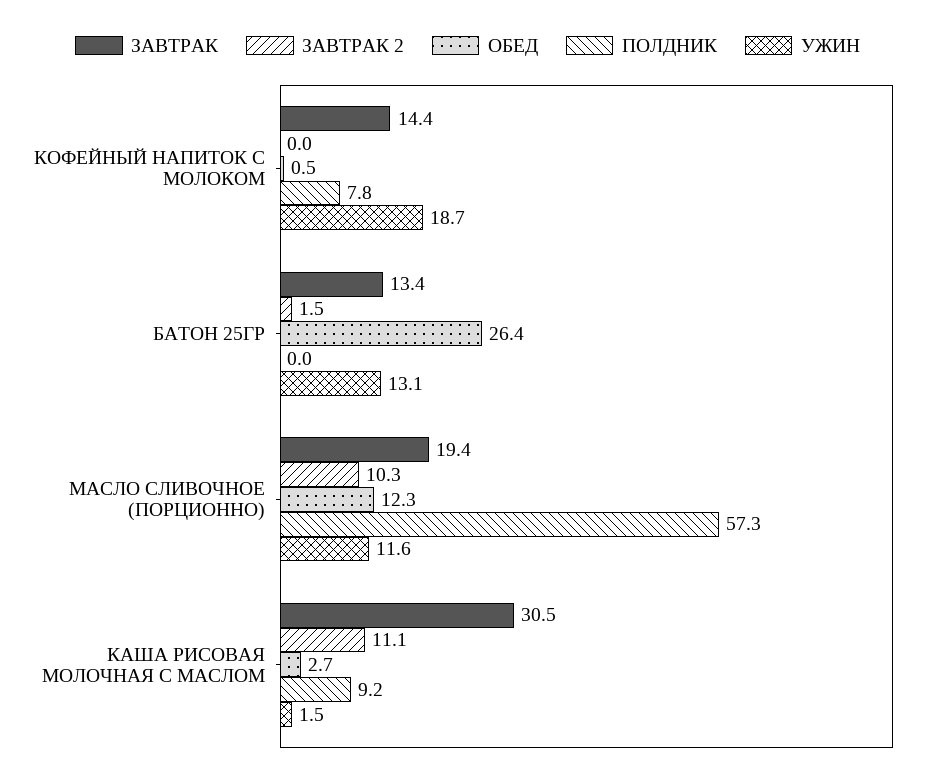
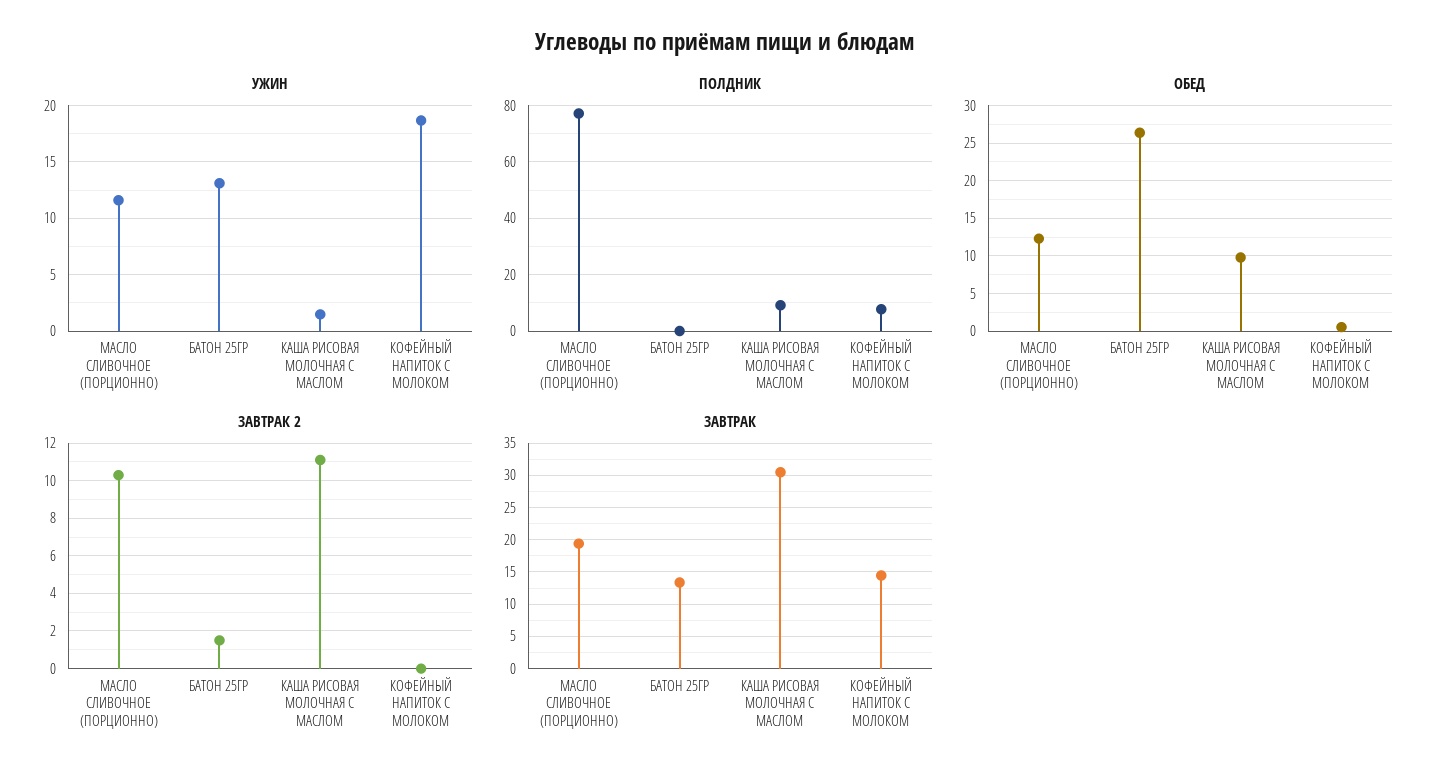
  {
    "ЗАВТРАК": {
      "КОФЕЙНЫЙ НАПИТОК С МОЛОКОМ": 14.4,
      "БАТОН 25ГР": 13.4,
      "МАСЛО СЛИВОЧНОЕ (ПОРЦИОННО)": 19.4,
      "КАША РИСОВАЯ МОЛОЧНАЯ С МАСЛОМ": 30.5
    },
    "ЗАВТРАК 2": {
      "КОФЕЙНЫЙ НАПИТОК С МОЛОКОМ": 0,
      "БАТОН 25ГР": 1.5,
      "МАСЛО СЛИВОЧНОЕ (ПОРЦИОННО)": 10.3,
      "КАША РИСОВАЯ МОЛОЧНАЯ С МАСЛОМ": 11.1
    },
    "ОБЕД": {
      "КОФЕЙНЫЙ НАПИТОК С МОЛОКОМ": 0.5,
      "БАТОН 25ГР": 26.4,
      "МАСЛО СЛИВОЧНОЕ (ПОРЦИОННО)": 12.3,
-     "КАША РИСОВАЯ МОЛОЧНАЯ С МАСЛОМ": 2.7
+     "КАША РИСОВАЯ МОЛОЧНАЯ С МАСЛОМ": 10
    },
    "ПОЛДНИК": {
      "КОФЕЙНЫЙ НАПИТОК С МОЛОКОМ": 7.8,
      "БАТОН 25ГР": 0,
-     "МАСЛО СЛИВОЧНОЕ (ПОРЦИОННО)": 57.3,
+     "МАСЛО СЛИВОЧНОЕ (ПОРЦИОННО)": 77.5,
      "КАША РИСОВАЯ МОЛОЧНАЯ С МАСЛОМ": 9.2
    },
    "УЖИН": {
      "КОФЕЙНЫЙ НАПИТОК С МОЛОКОМ": 18.7,
      "БАТОН 25ГР": 13.1,
      "МАСЛО СЛИВОЧНОЕ (ПОРЦИОННО)": 11.6,
      "КАША РИСОВАЯ МОЛОЧНАЯ С МАСЛОМ": 1.5
    }
  }

